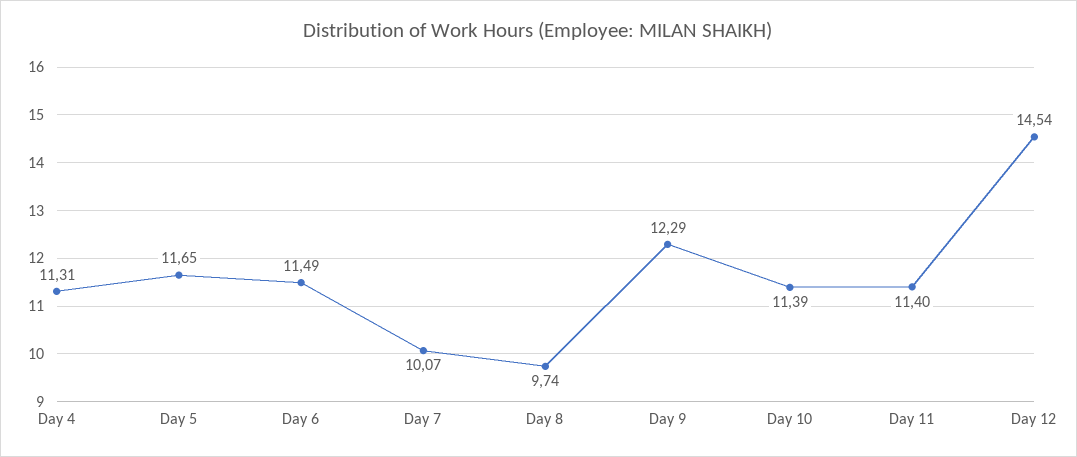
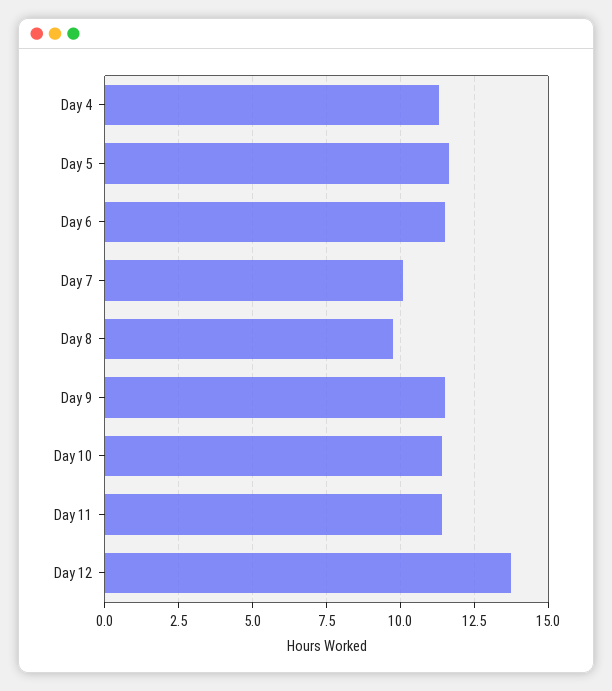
  {
    "Day 4": 11.31,
    "Day 5": 11.65,
    "Day 6": 11.49,
    "Day 7": 10.07,
    "Day 8": 9.74,
-   "Day 9": 12.29,
+   "Day 9": 11.5,
    "Day 10": 11.39,
    "Day 11": 11.4,
-   "Day 12": 14.54
+   "Day 12": 13.75
  }

